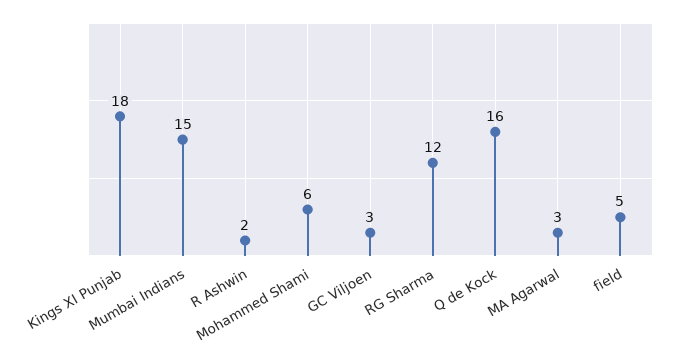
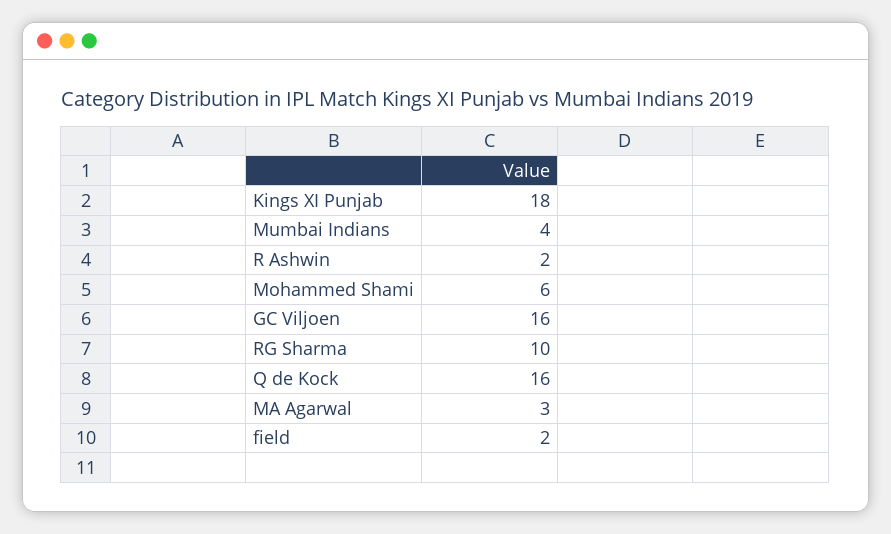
  {
    "Kings XI Punjab": 18,
-   "Mumbai Indians": 15,
+   "Mumbai Indians": 4,
    "R Ashwin": 2,
    "Mohammed Shami": 6,
-   "GC Viljoen": 3,
+   "GC Viljoen": 16,
-   "RG Sharma": 12,
+   "RG Sharma": 10,
    "Q de Kock": 16,
    "MA Agarwal": 3,
-   "field": 5
+   "field": 2
  }

